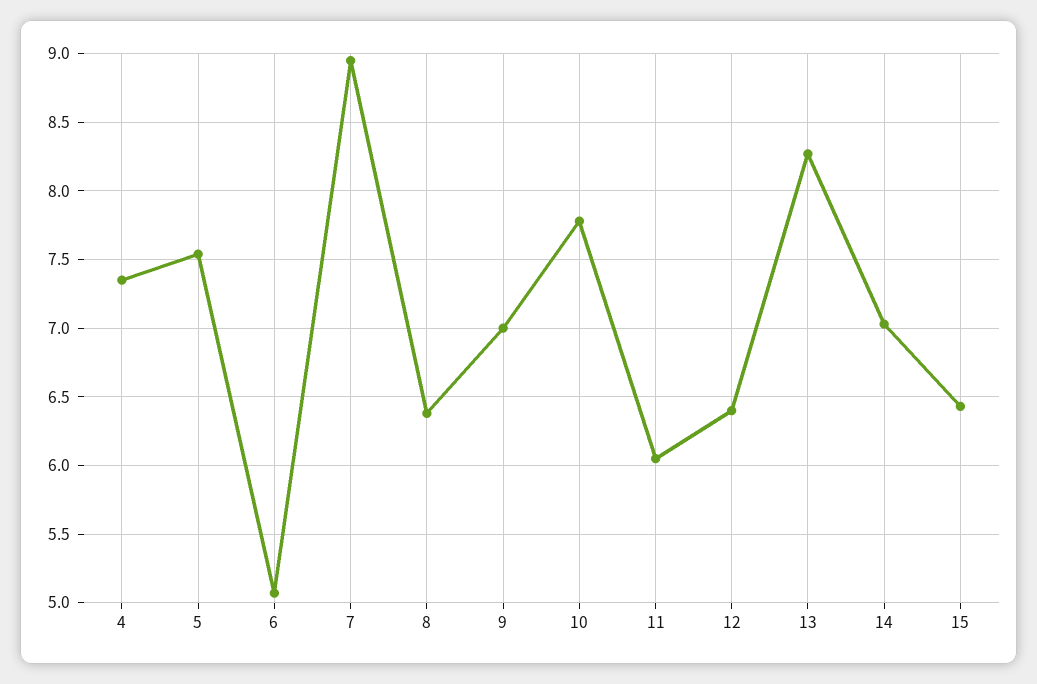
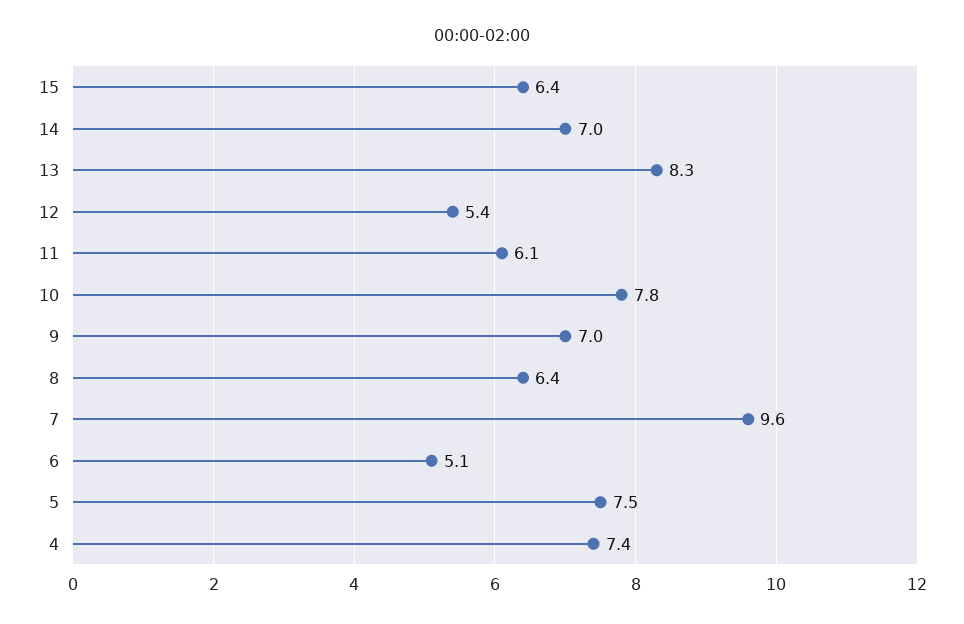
  {
    "4": 7.4,
    "5": 7.5,
    "6": 5.1,
-   "7": 8.95,
+   "7": 9.6,
    "8": 6.4,
    "9": 7,
    "10": 7.8,
    "11": 6.1,
-   "12": 6.4,
+   "12": 5.4,
    "13": 8.3,
    "14": 7,
    "15": 6.4
  }

